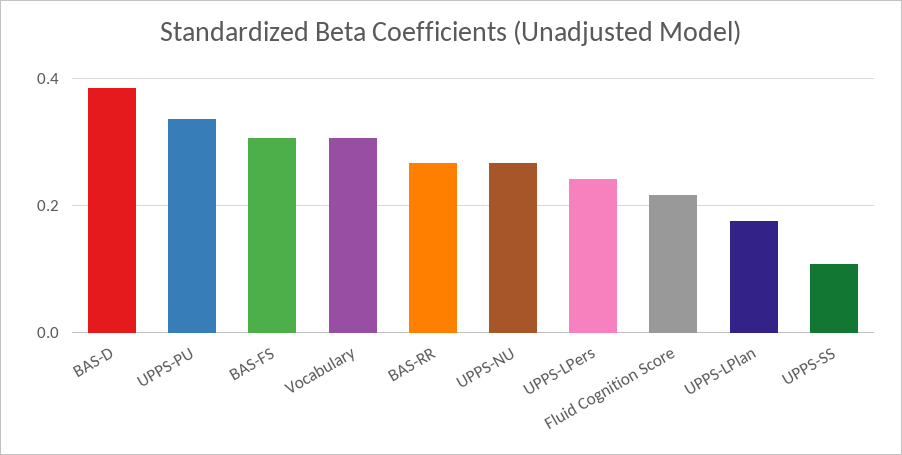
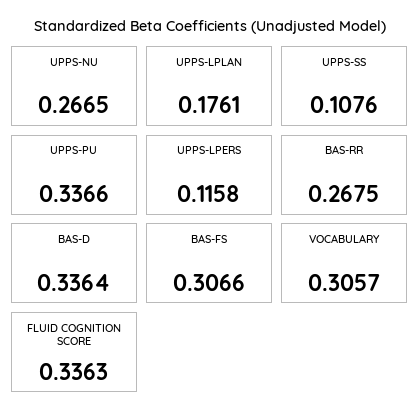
  {
-   "BAS-D": 0.38,
+   "BAS-D": 0.3364,
    "UPPS-PU": 0.3366,
    "BAS-FS": 0.3066,
    "Vocabulary": 0.3057,
    "BAS-RR": 0.2675,
    "UPPS-NU": 0.2665,
-   "UPPS-LPers": 0.24,
+   "UPPS-LPers": 0.1158,
-   "Fluid Cognition Score": 0.22,
+   "Fluid Cognition Score": 0.3363,
    "UPPS-LPlan": 0.1761,
    "UPPS-SS": 0.1076
  }

